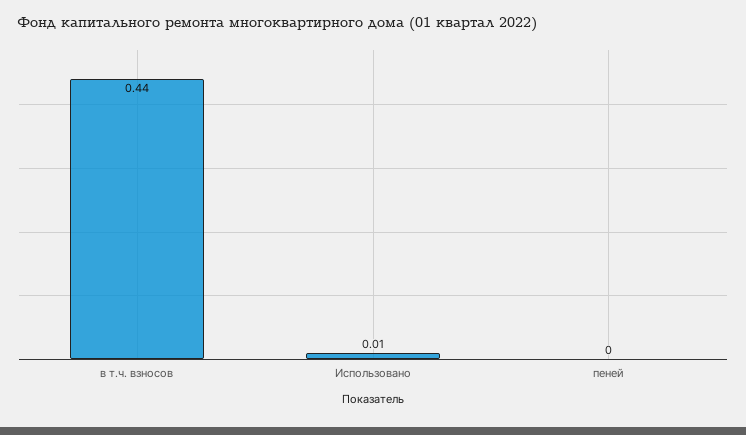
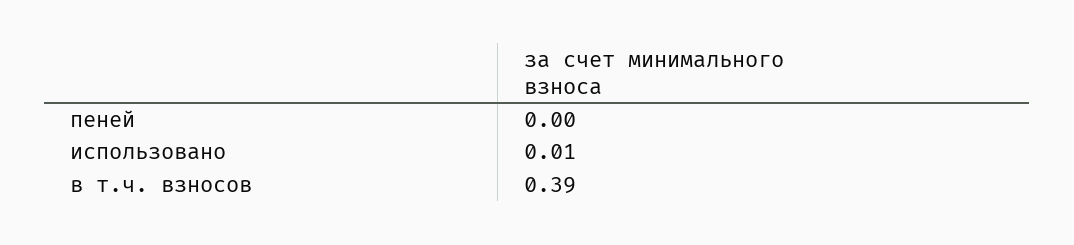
  {
-   "в т.ч. взносов": 0.44,
+   "в т.ч. взносов": 0.39,
    "Использовано": 0.01,
    "пеней": 0
  }

